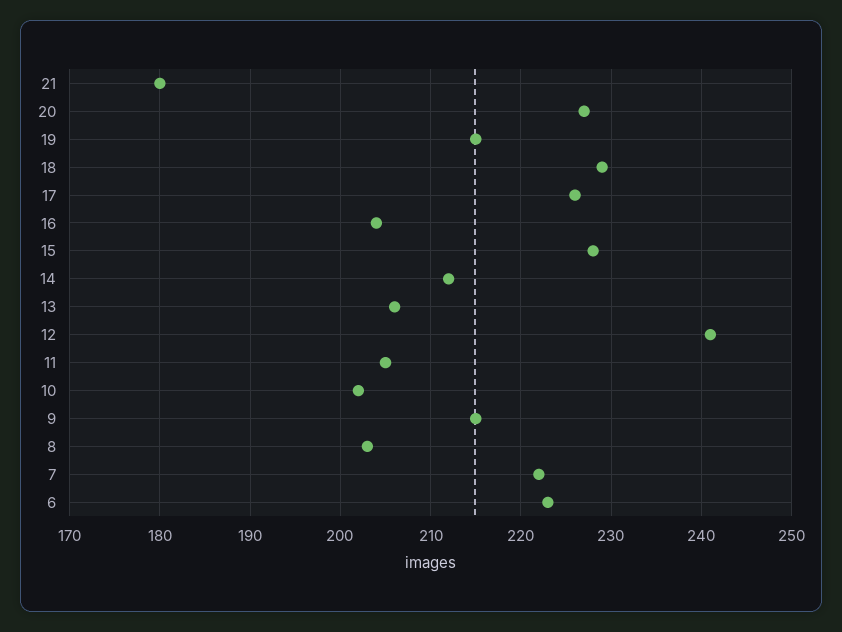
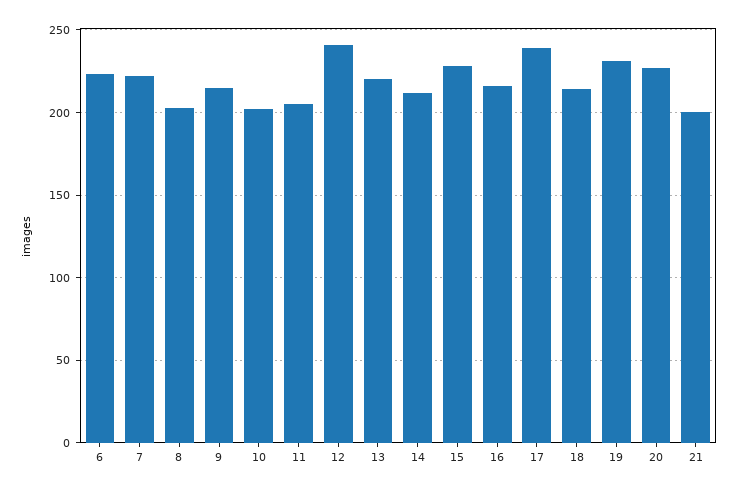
  {
-   "21": 180,
+   "21": 200,
    "20": 227,
-   "19": 215,
+   "19": 230,
-   "18": 229,
+   "18": 215,
-   "17": 226,
+   "17": 240,
-   "16": 204,
+   "16": 215,
    "15": 228,
    "14": 212,
-   "13": 206,
+   "13": 220,
    "12": 241,
    "11": 205,
    "10": 202,
    "9": 215,
    "8": 203,
    "7": 222,
    "6": 223
  }

